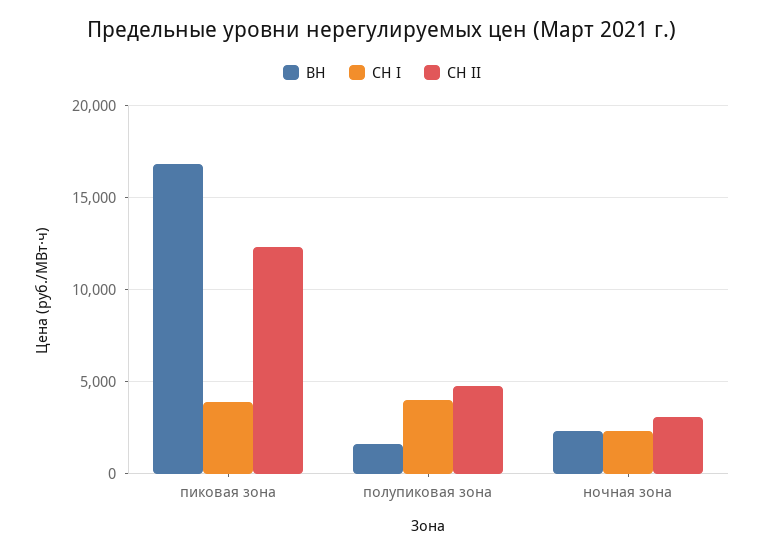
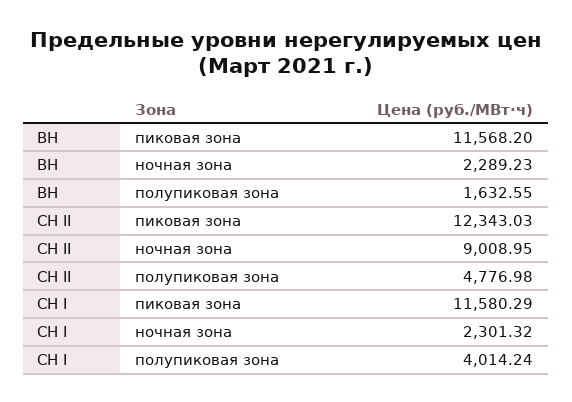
  {
    "ВН": {
-     "пиковая зона": 17000,
+     "пиковая зона": 11568.2,
      "полупиковая зона": 1632.55,
      "ночная зона": 2289.23
    },
    "СН I": {
-     "пиковая зона": 4000,
+     "пиковая зона": 11580.29,
      "полупиковая зона": 4014.24,
      "ночная зона": 2301.32
    },
    "СН II": {
      "пиковая зона": 12343.03,
      "полупиковая зона": 4776.98,
-     "ночная зона": 3000
+     "ночная зона": 9008.95
    }
  }

